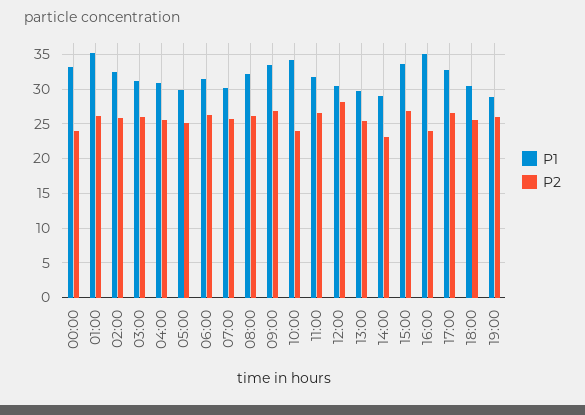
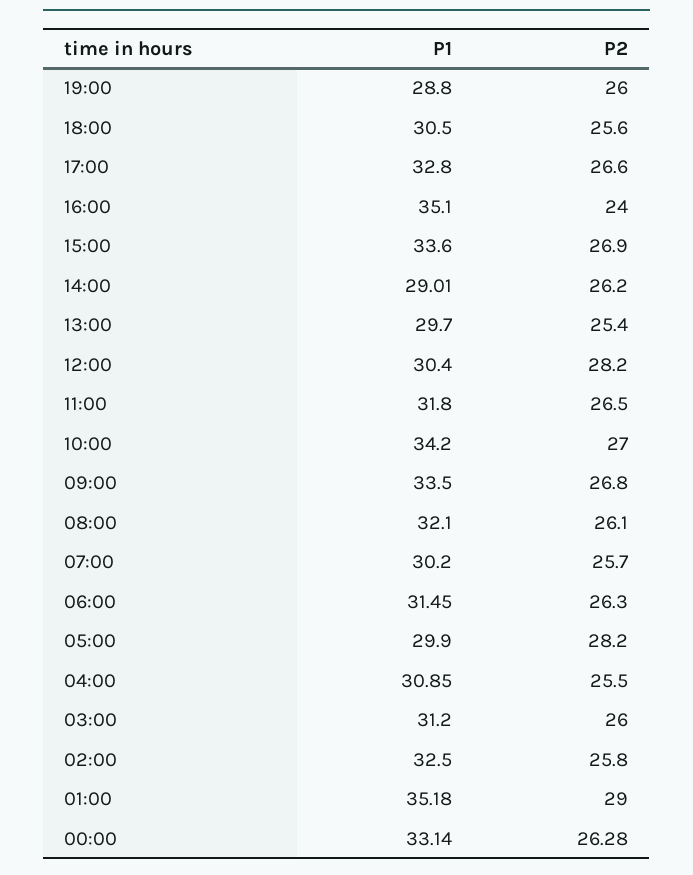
  {
    "P1": {
      "00:00": 33.14,
      "01:00": 35.18,
      "02:00": 32.5,
      "03:00": 31.2,
      "04:00": 30.85,
      "05:00": 29.9,
      "06:00": 31.45,
      "07:00": 30.2,
      "08:00": 32.1,
      "09:00": 33.5,
      "10:00": 34.2,
      "11:00": 31.8,
      "12:00": 30.4,
      "13:00": 29.7,
      "14:00": 29.01,
      "15:00": 33.6,
      "16:00": 35.1,
      "17:00": 32.8,
      "18:00": 30.5,
      "19:00": 28.8
    },
    "P2": {
-     "00:00": 24,
+     "00:00": 26.28,
-     "01:00": 26,
+     "01:00": 29,
      "02:00": 25.8,
      "03:00": 26,
      "04:00": 25.5,
-     "05:00": 25,
+     "05:00": 28.2,
      "06:00": 26.3,
      "07:00": 25.7,
      "08:00": 26.1,
      "09:00": 26.8,
-     "10:00": 24,
+     "10:00": 27,
      "11:00": 26.5,
      "12:00": 28.2,
      "13:00": 25.4,
-     "14:00": 23,
+     "14:00": 26.2,
      "15:00": 26.9,
      "16:00": 24,
      "17:00": 26.6,
      "18:00": 25.6,
      "19:00": 26
    }
  }

